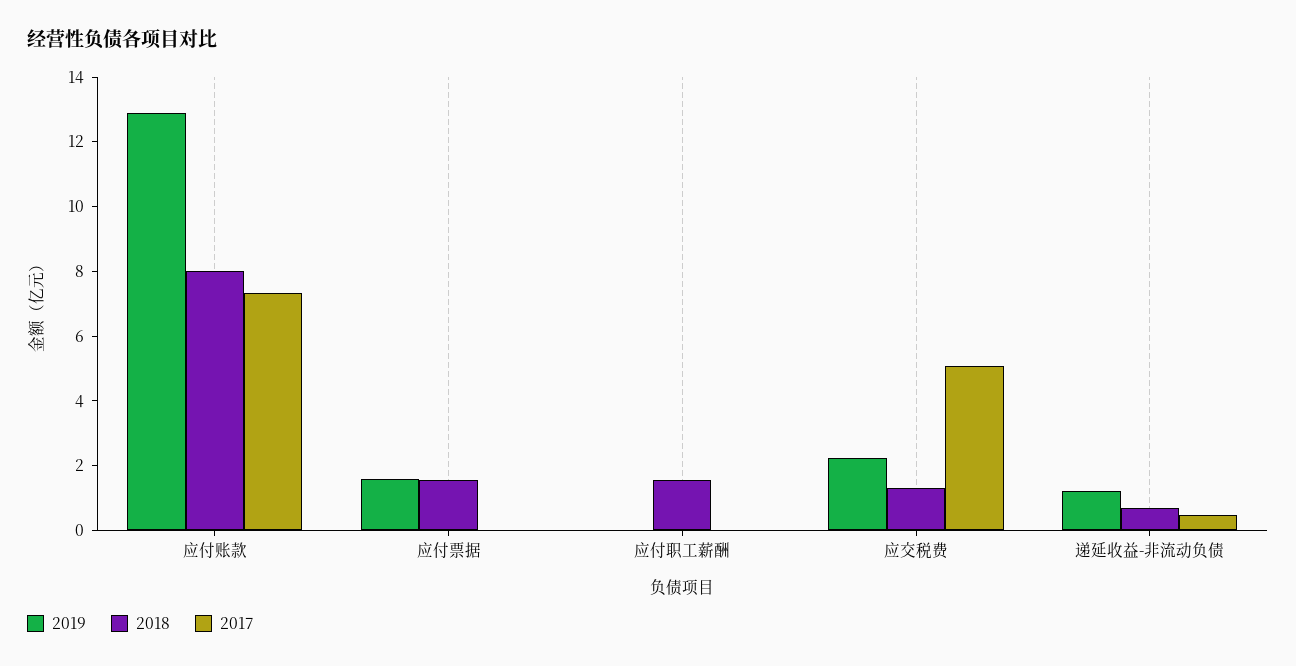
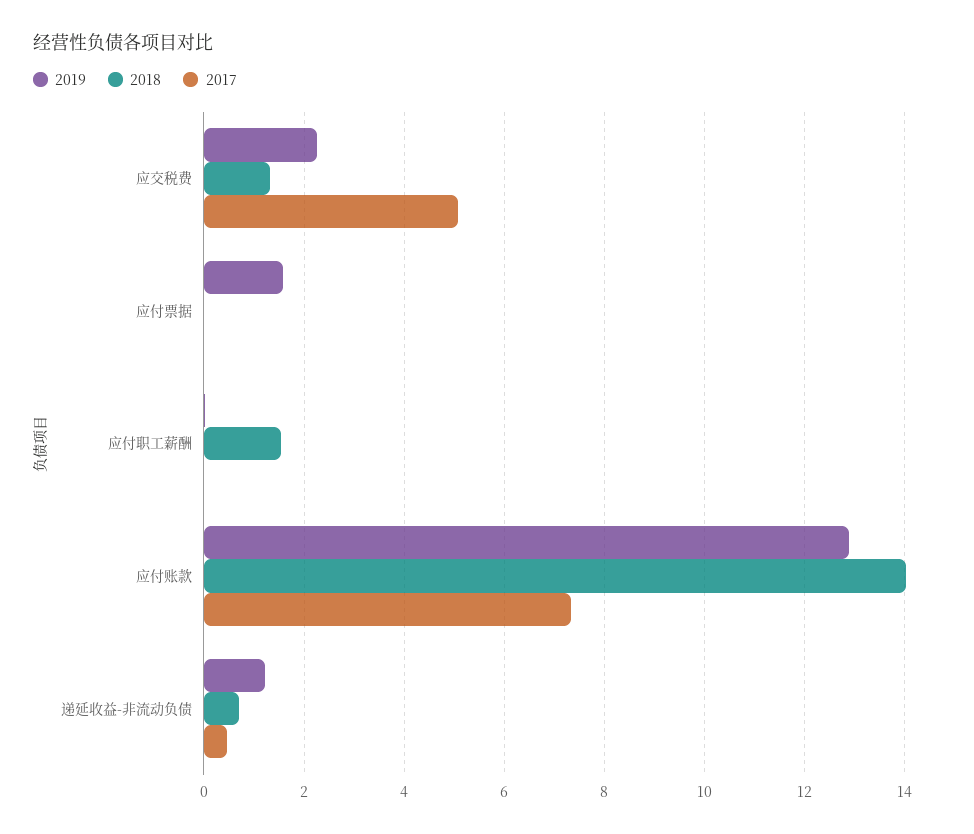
  {
    "2019": {
      "应付账款": 12.8,
      "应付票据": 1.6,
      "应付职工薪酬": 0,
      "应交税费": 2.2,
      "递延收益-非流动负债": 1.2
    },
    "2018": {
-     "应付账款": 8,
+     "应付账款": 14,
-     "应付票据": 1.5,
+     "应付票据": 0,
      "应付职工薪酬": 1.6,
      "应交税费": 1.4,
      "递延收益-非流动负债": 0.8
    },
    "2017": {
      "应付账款": 7.4,
      "应付票据": 0,
      "应付职工薪酬": 0,
      "应交税费": 5,
      "递延收益-非流动负债": 0.4
    }
  }

